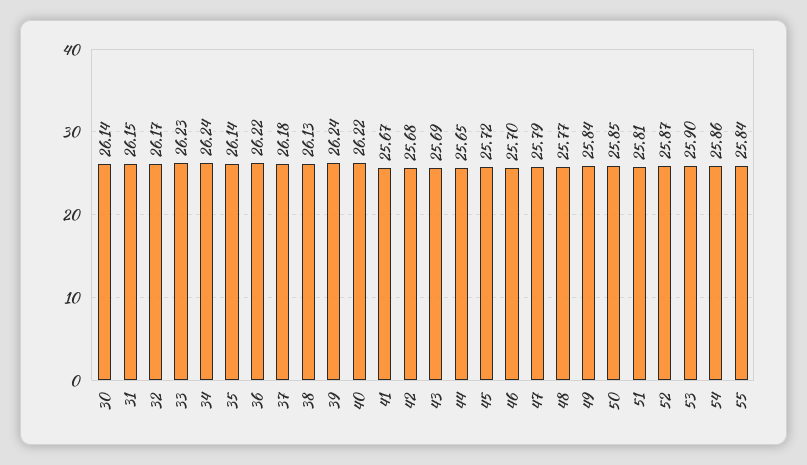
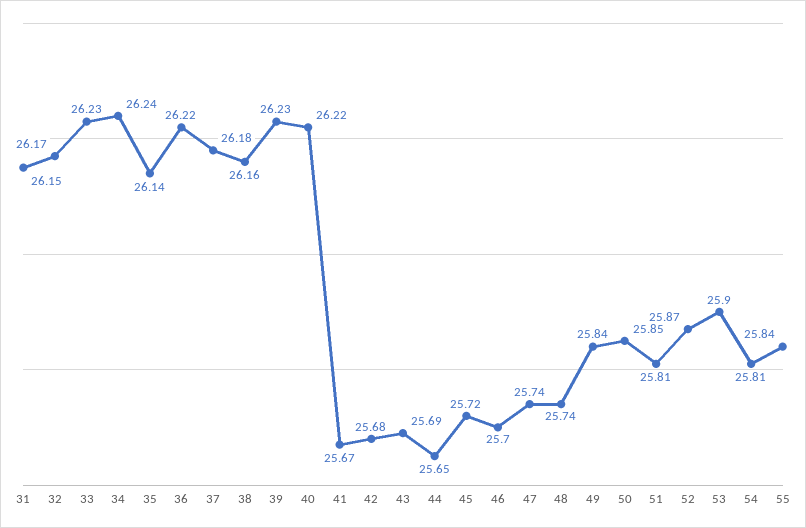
  {
-   "30": 26.14,
    "31": 26.15,
    "32": 26.17,
    "33": 26.23,
    "34": 26.24,
    "35": 26.14,
    "36": 26.22,
    "37": 26.18,
-   "38": 26.13,
+   "38": 26.16,
-   "39": 26.24,
+   "39": 26.23,
    "40": 26.22,
    "41": 25.67,
    "42": 25.68,
    "43": 25.69,
    "44": 25.65,
    "45": 25.72,
    "46": 25.7,
-   "47": 25.79,
+   "47": 25.74,
-   "48": 25.77,
+   "48": 25.74,
    "49": 25.84,
    "50": 25.85,
    "51": 25.81,
    "52": 25.87,
    "53": 25.9,
-   "54": 25.86,
+   "54": 25.81,
    "55": 25.84
  }

